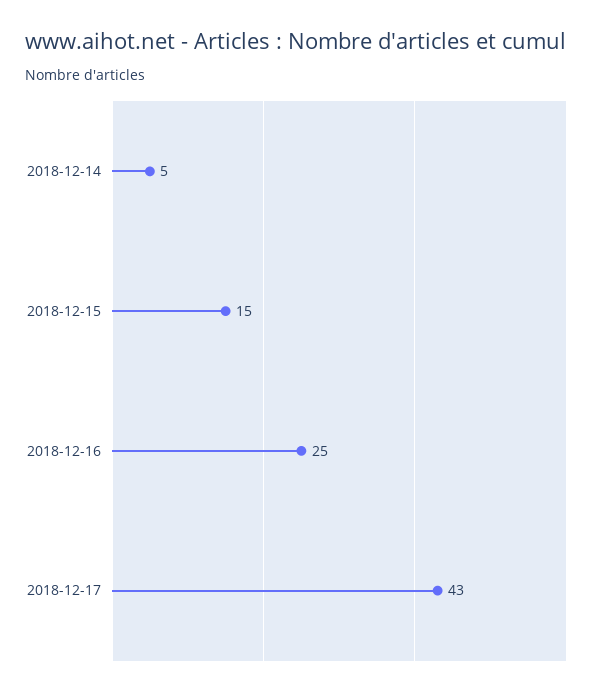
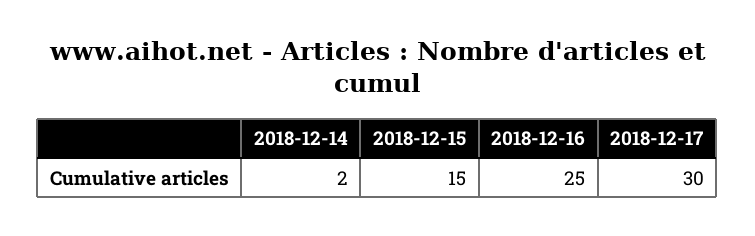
  {
-   "2018-12-14": 5,
+   "2018-12-14": 2,
    "2018-12-15": 15,
    "2018-12-16": 25,
-   "2018-12-17": 43
+   "2018-12-17": 30
  }

